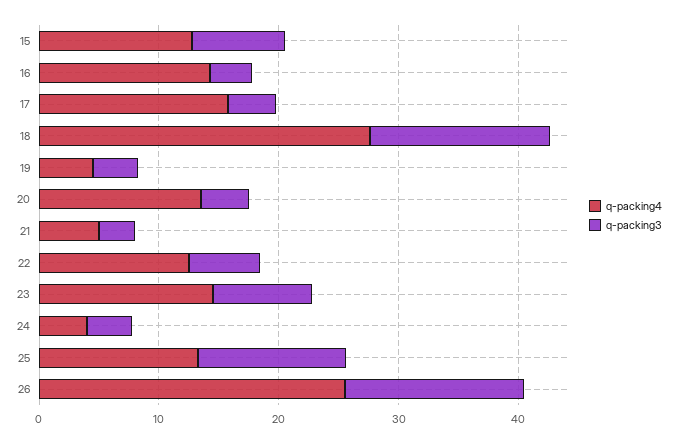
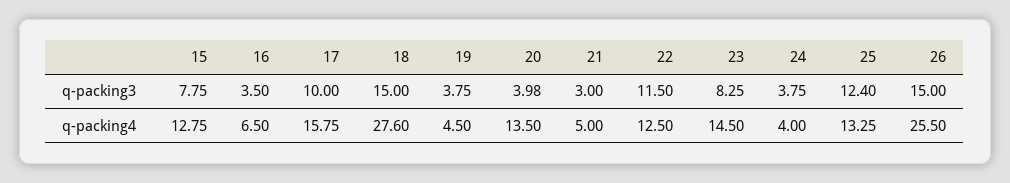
  {
    "q-packing4": {
      "15": 12.75,
-     "16": 14,
+     "16": 6.5,
      "17": 15.75,
      "18": 27.6,
      "19": 4.5,
      "20": 13.5,
      "21": 5,
      "22": 12.5,
      "23": 14.5,
      "24": 4,
      "25": 13.25,
      "26": 25.5
    },
    "q-packing3": {
      "15": 7.75,
      "16": 3.5,
-     "17": 4,
+     "17": 10,
      "18": 15,
      "19": 3.75,
      "20": 3.98,
      "21": 3,
-     "22": 6,
+     "22": 11.5,
      "23": 8.25,
      "24": 3.75,
      "25": 12.4,
      "26": 15
    }
  }

